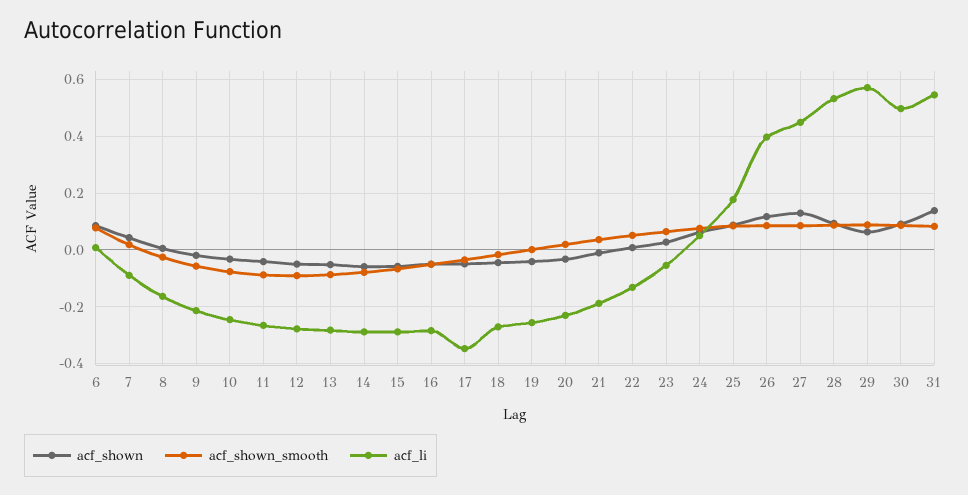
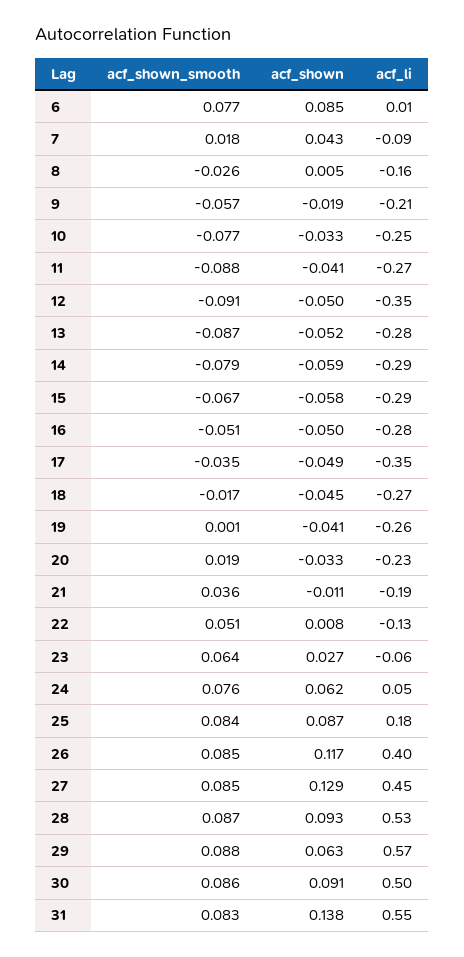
  {
    "acf_shown": {
      "6": 0.085,
      "7": 0.043,
      "8": 0.005,
      "9": -0.019,
      "10": -0.033,
      "11": -0.041,
      "12": -0.05,
      "13": -0.052,
      "14": -0.059,
      "15": -0.058,
      "16": -0.05,
      "17": -0.049,
      "18": -0.045,
      "19": -0.041,
      "20": -0.033,
      "21": -0.011,
      "22": 0.008,
      "23": 0.027,
      "24": 0.062,
      "25": 0.087,
      "26": 0.117,
      "27": 0.129,
      "28": 0.093,
      "29": 0.063,
      "30": 0.091,
      "31": 0.138
    },
    "acf_shown_smooth": {
      "6": 0.077,
      "7": 0.018,
      "8": -0.026,
      "9": -0.057,
      "10": -0.077,
      "11": -0.088,
      "12": -0.091,
      "13": -0.087,
      "14": -0.079,
      "15": -0.067,
      "16": -0.051,
      "17": -0.035,
      "18": -0.017,
      "19": 0.001,
      "20": 0.019,
      "21": 0.036,
      "22": 0.051,
      "23": 0.064,
      "24": 0.076,
      "25": 0.084,
      "26": 0.085,
      "27": 0.085,
      "28": 0.087,
      "29": 0.088,
      "30": 0.086,
      "31": 0.083
    },
    "acf_li": {
      "6": 0.01,
      "7": -0.09,
      "8": -0.16,
      "9": -0.21,
      "10": -0.25,
      "11": -0.27,
-     "12": -0.275,
+     "12": -0.35,
      "13": -0.28,
      "14": -0.29,
      "15": -0.29,
      "16": -0.28,
      "17": -0.35,
      "18": -0.27,
      "19": -0.26,
      "20": -0.23,
      "21": -0.19,
      "22": -0.13,
      "23": -0.06,
      "24": 0.05,
      "25": 0.18,
      "26": 0.4,
      "27": 0.45,
      "28": 0.53,
      "29": 0.57,
      "30": 0.5,
      "31": 0.55
    }
  }

